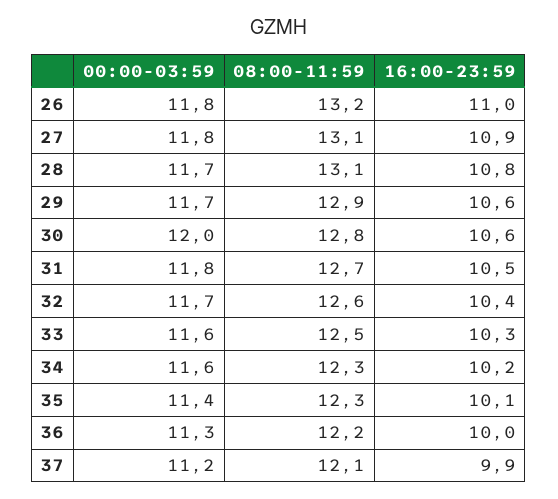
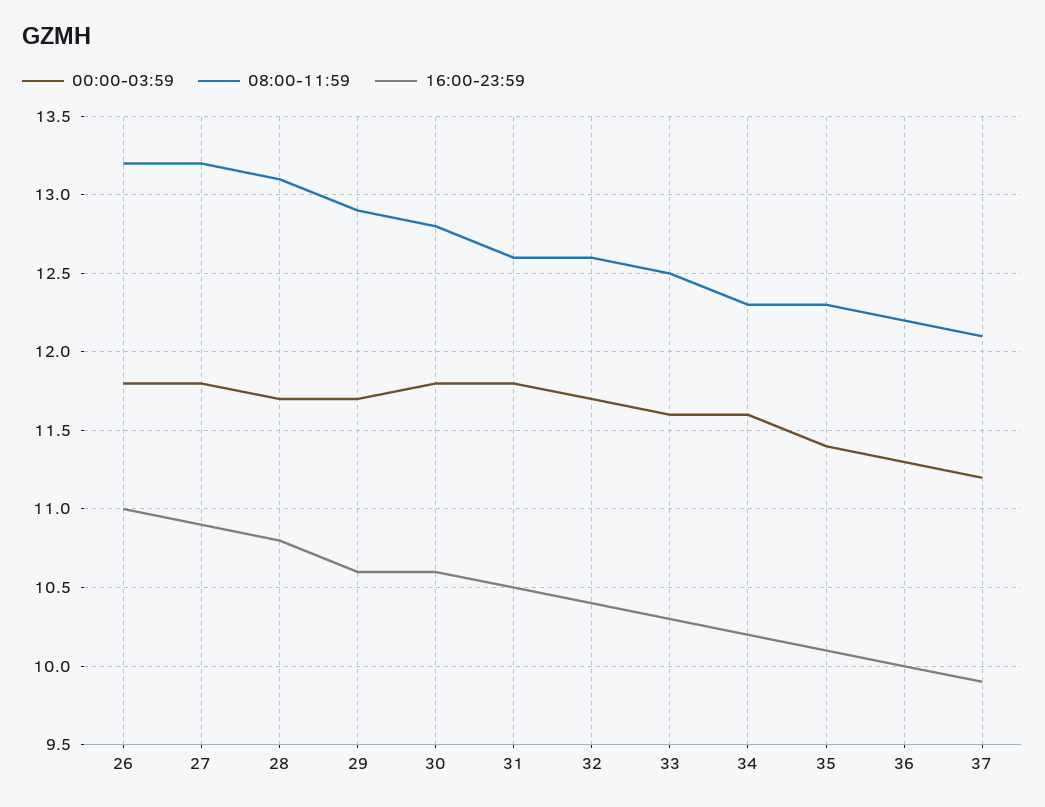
  {
    "00:00-03:59": {
      "26": 11.8,
      "27": 11.8,
      "28": 11.7,
      "29": 11.7,
-     "30": 12,
+     "30": 11.8,
      "31": 11.8,
      "32": 11.7,
      "33": 11.6,
      "34": 11.6,
      "35": 11.4,
      "36": 11.3,
      "37": 11.2
    },
    "08:00-11:59": {
      "26": 13.2,
-     "27": 13.1,
+     "27": 13.2,
      "28": 13.1,
      "29": 12.9,
      "30": 12.8,
-     "31": 12.7,
+     "31": 12.6,
      "32": 12.6,
      "33": 12.5,
      "34": 12.3,
      "35": 12.3,
      "36": 12.2,
      "37": 12.1
    },
    "16:00-23:59": {
      "26": 11,
      "27": 10.9,
      "28": 10.8,
      "29": 10.6,
      "30": 10.6,
      "31": 10.5,
      "32": 10.4,
      "33": 10.3,
      "34": 10.2,
      "35": 10.1,
      "36": 10,
      "37": 9.9
    }
  }

